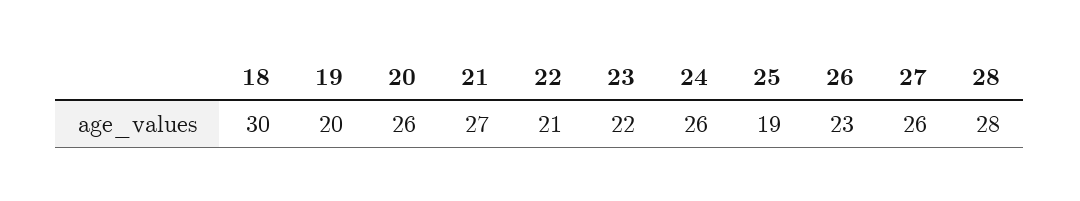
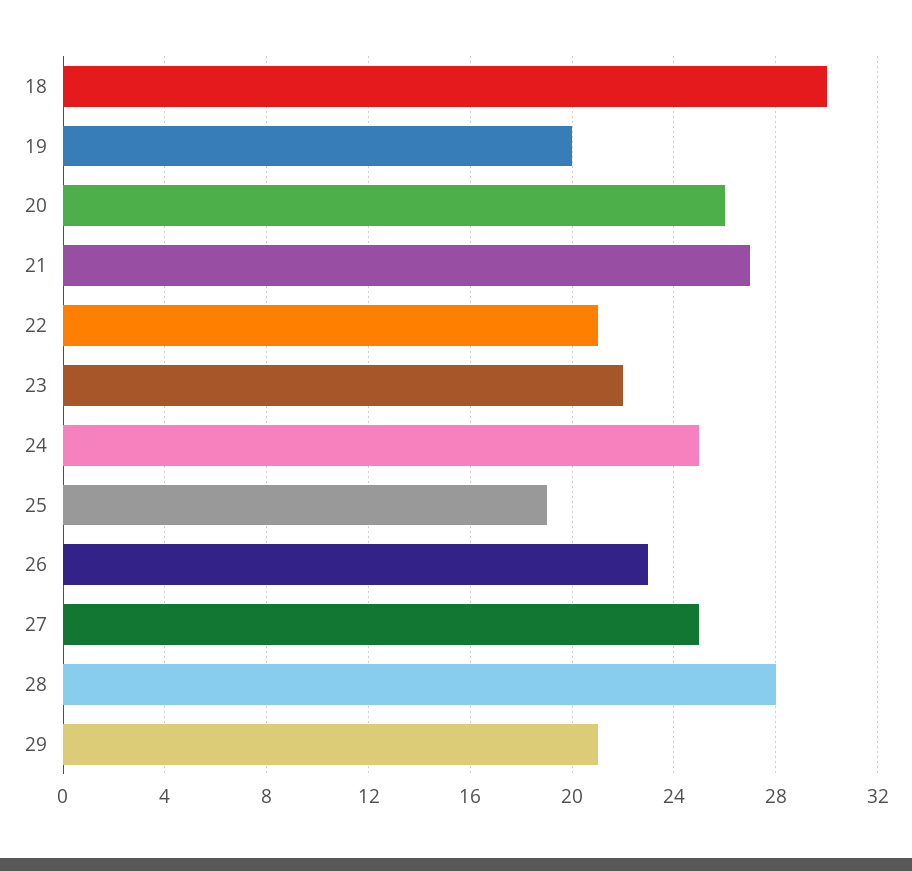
  {
    "18": 30,
    "19": 20,
    "20": 26,
    "21": 27,
    "22": 21,
    "23": 22,
-   "24": 26,
+   "24": 25,
    "25": 19,
    "26": 23,
-   "27": 26,
+   "27": 25,
-   "28": 28
+   "28": 28,
+   "29": 21
  }

